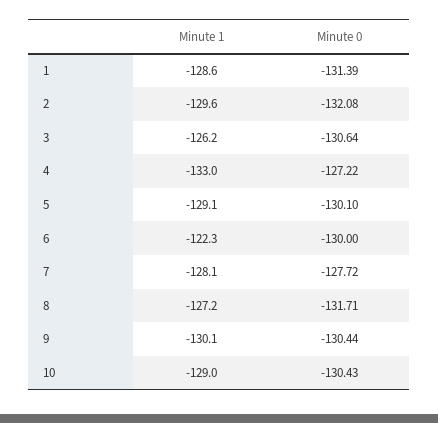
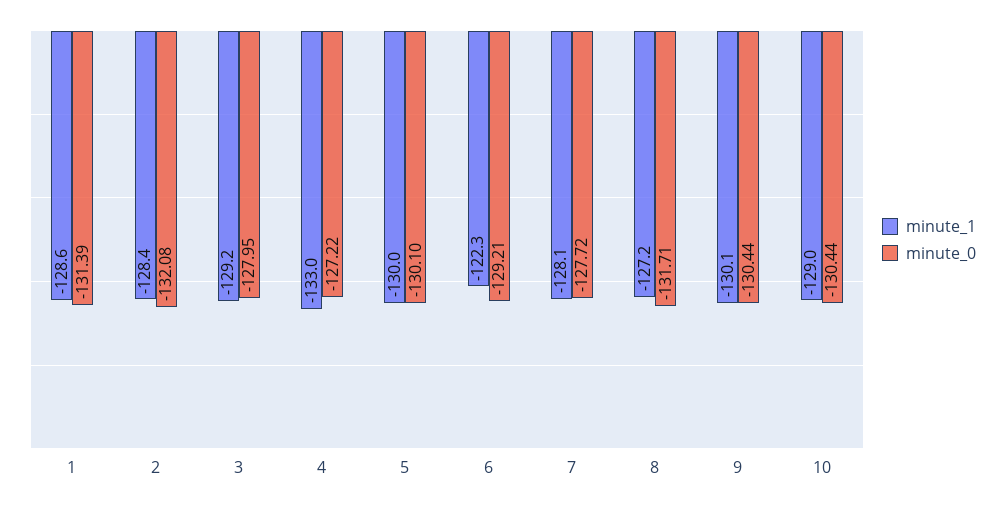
  {
    "Minute 1": {
      "1": -128.6,
-     "2": -129.6,
+     "2": -128.4,
-     "3": -126.2,
+     "3": -129.2,
      "4": -133,
-     "5": -129.1,
+     "5": -130,
      "6": -122.3,
      "7": -128.1,
      "8": -127.2,
      "9": -130.1,
      "10": -129
    },
    "Minute 0": {
      "1": -131.39,
      "2": -132.08,
-     "3": -130.64,
+     "3": -127.95,
      "4": -127.22,
      "5": -130.1,
-     "6": -130,
+     "6": -129.21,
      "7": -127.72,
      "8": -131.71,
      "9": -130.44,
-     "10": -130.43
+     "10": -130.44
    }
  }

